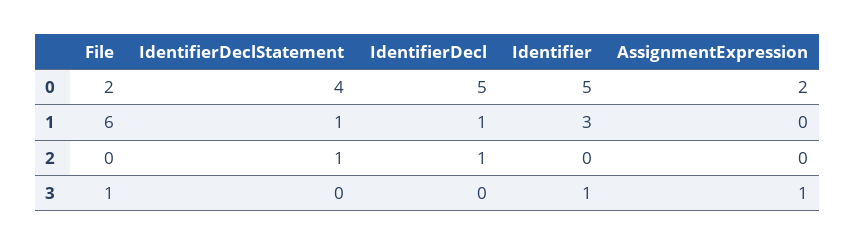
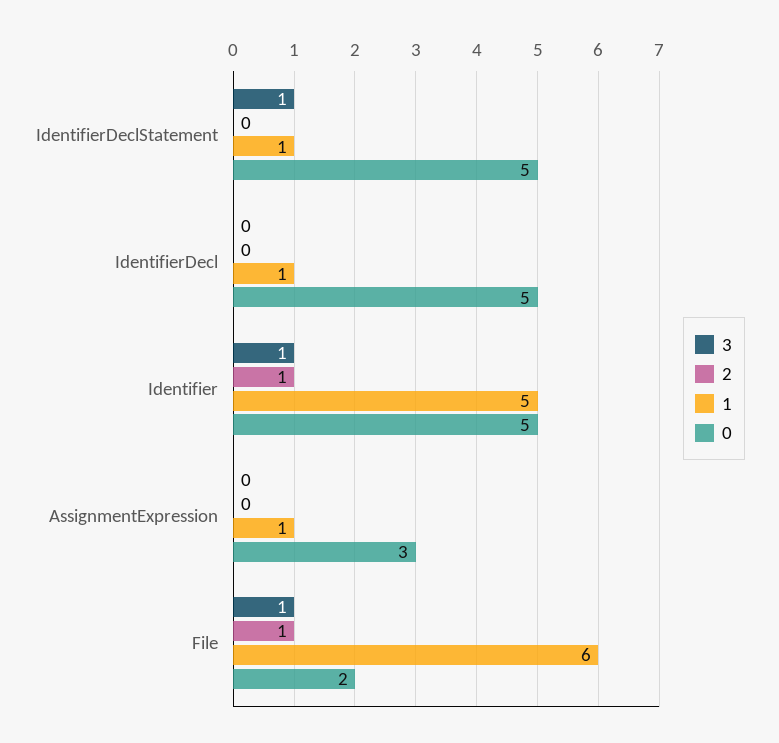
  {
    "0": {
      "File": 2,
-     "IdentifierDeclStatement": 4,
+     "IdentifierDeclStatement": 5,
      "IdentifierDecl": 5,
      "Identifier": 5,
-     "AssignmentExpression": 2
+     "AssignmentExpression": 3
    },
    "1": {
      "File": 6,
      "IdentifierDeclStatement": 1,
      "IdentifierDecl": 1,
-     "Identifier": 3,
+     "Identifier": 5,
-     "AssignmentExpression": 0
+     "AssignmentExpression": 1
    },
    "2": {
-     "File": 0,
+     "File": 1,
-     "IdentifierDeclStatement": 1,
+     "IdentifierDeclStatement": 0,
-     "IdentifierDecl": 1,
+     "IdentifierDecl": 0,
-     "Identifier": 0,
+     "Identifier": 1,
      "AssignmentExpression": 0
    },
    "3": {
      "File": 1,
-     "IdentifierDeclStatement": 0,
+     "IdentifierDeclStatement": 1,
      "IdentifierDecl": 0,
      "Identifier": 1,
-     "AssignmentExpression": 1
+     "AssignmentExpression": 0
    }
  }

